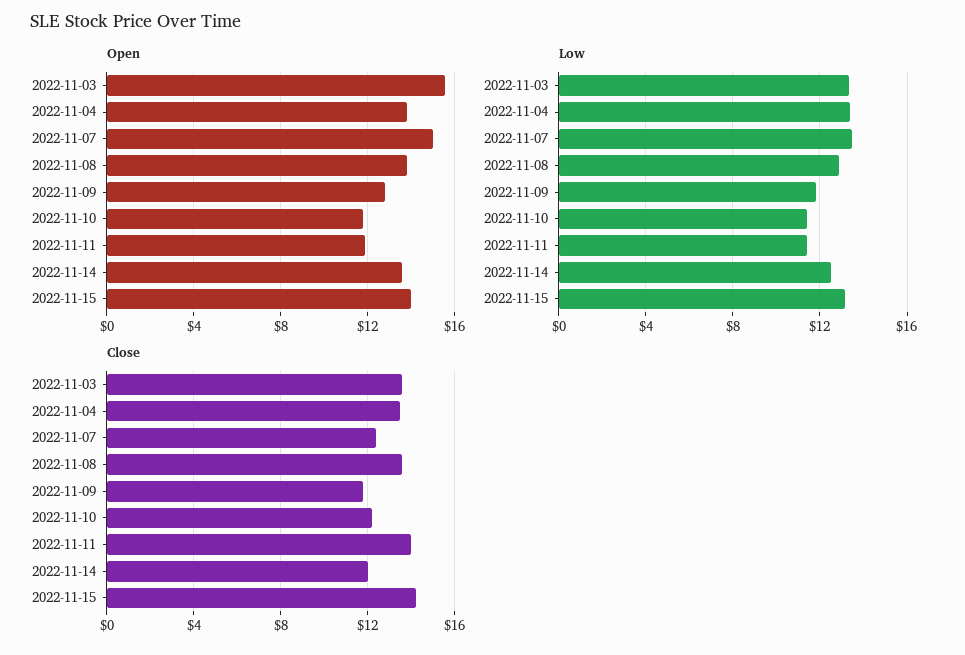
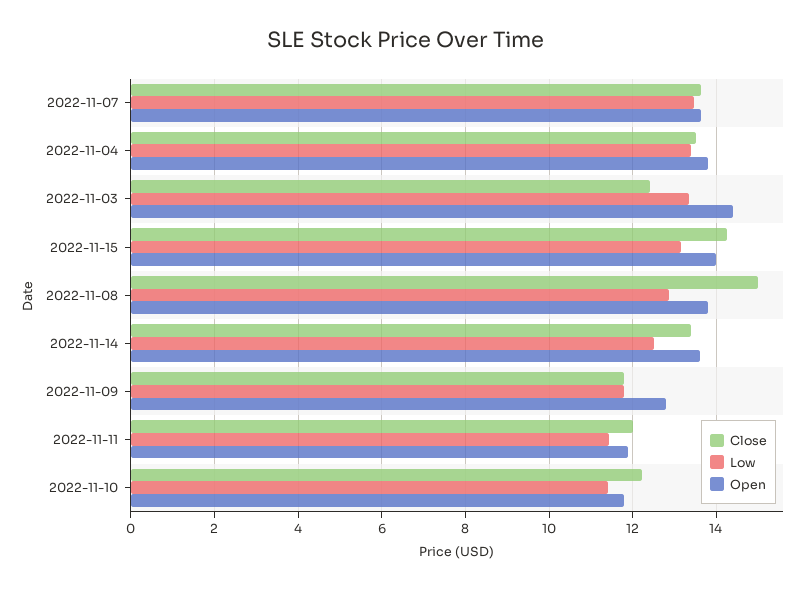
  {
    "Open": {
-     "2022-11-03": 15.5,
+     "2022-11-03": 14.4,
      "2022-11-04": 13.8,
-     "2022-11-07": 15,
+     "2022-11-07": 13.6,
      "2022-11-08": 13.8,
      "2022-11-09": 12.8,
      "2022-11-10": 11.8,
      "2022-11-11": 11.8,
      "2022-11-14": 13.6,
      "2022-11-15": 14
    },
    "Low": {
      "2022-11-03": 13.4,
      "2022-11-04": 13.4,
      "2022-11-07": 13.4,
      "2022-11-08": 12.8,
      "2022-11-09": 11.8,
      "2022-11-10": 11.4,
      "2022-11-11": 11.4,
      "2022-11-14": 12.6,
      "2022-11-15": 13.2
    },
    "Close": {
-     "2022-11-03": 13.5,
+     "2022-11-03": 12.4,
      "2022-11-04": 13.6,
-     "2022-11-07": 12.5,
+     "2022-11-07": 13.6,
-     "2022-11-08": 13.5,
+     "2022-11-08": 15,
      "2022-11-09": 11.8,
      "2022-11-10": 12.2,
-     "2022-11-11": 14,
+     "2022-11-11": 12,
-     "2022-11-14": 12,
+     "2022-11-14": 13.4,
      "2022-11-15": 14.2
    }
  }

